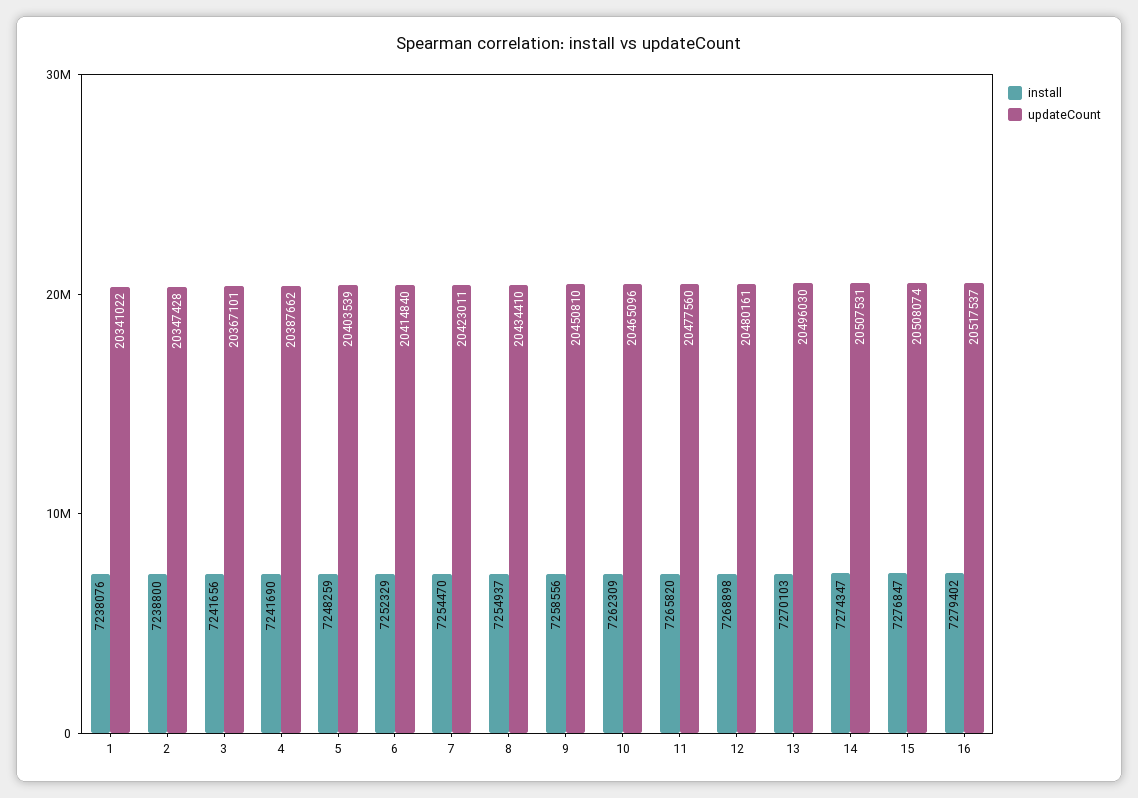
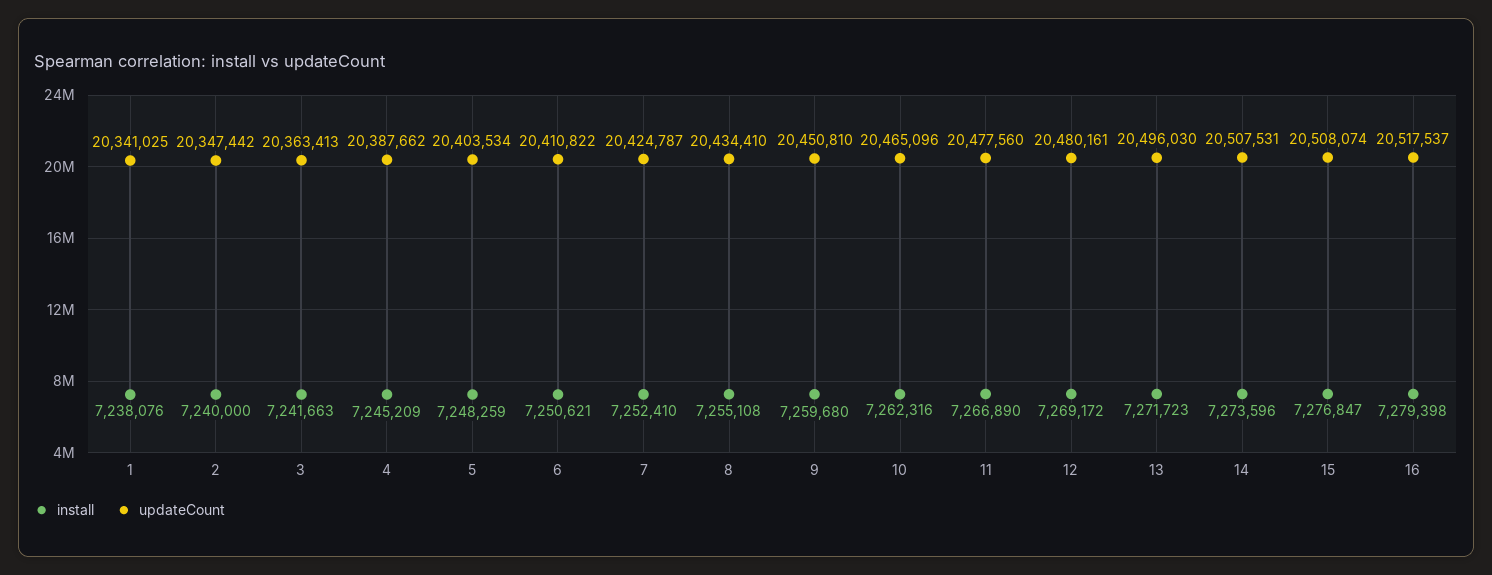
  {
    "install": {
      "1": 7238076,
-     "2": 7238800,
+     "2": 7240000,
-     "3": 7241656,
+     "3": 7241663,
-     "4": 7241690,
+     "4": 7245209,
      "5": 7248259,
-     "6": 7252329,
+     "6": 7250621,
-     "7": 7254470,
+     "7": 7252410,
-     "8": 7254937,
+     "8": 7255108,
-     "9": 7258556,
+     "9": 7259680,
-     "10": 7262309,
+     "10": 7262316,
-     "11": 7265820,
+     "11": 7266890,
-     "12": 7268898,
+     "12": 7269172,
-     "13": 7270103,
+     "13": 7271723,
-     "14": 7274347,
+     "14": 7273596,
      "15": 7276847,
-     "16": 7279402
+     "16": 7279398
    },
    "updateCount": {
-     "1": 20341022,
+     "1": 20341025,
-     "2": 20347428,
+     "2": 20347442,
-     "3": 20367101,
+     "3": 20363413,
      "4": 20387662,
-     "5": 20403539,
+     "5": 20403534,
-     "6": 20414840,
+     "6": 20410822,
-     "7": 20423011,
+     "7": 20424787,
      "8": 20434410,
      "9": 20450810,
      "10": 20465096,
      "11": 20477560,
      "12": 20480161,
      "13": 20496030,
      "14": 20507531,
      "15": 20508074,
      "16": 20517537
    }
  }

